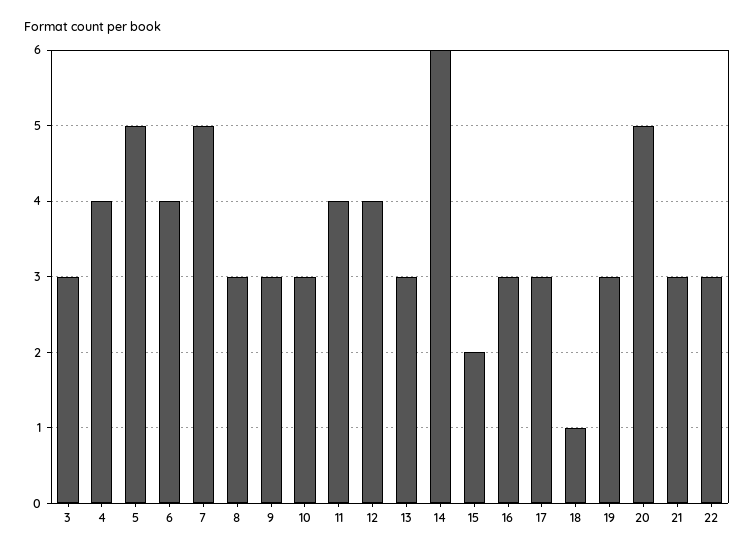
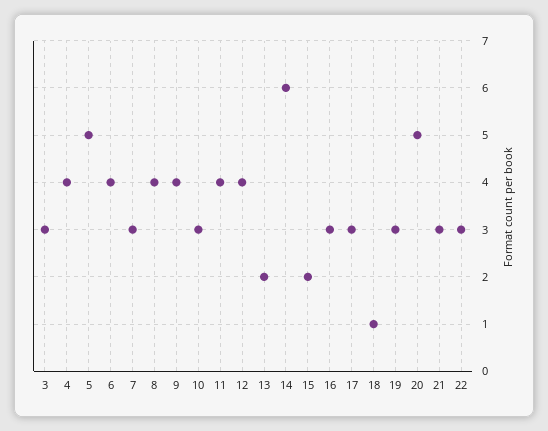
  {
    "3": 3,
    "4": 4,
    "5": 5,
    "6": 4,
-   "7": 5,
+   "7": 3,
-   "8": 3,
+   "8": 4,
-   "9": 3,
+   "9": 4,
    "10": 3,
    "11": 4,
    "12": 4,
-   "13": 3,
+   "13": 2,
    "14": 6,
    "15": 2,
    "16": 3,
    "17": 3,
    "18": 1,
    "19": 3,
    "20": 5,
    "21": 3,
    "22": 3
  }

